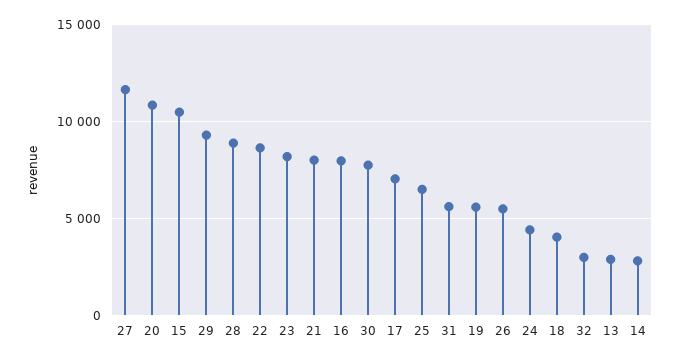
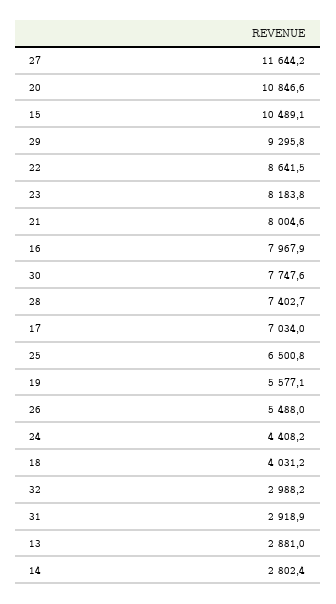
  {
    "27": 11644.2,
    "20": 10846.6,
    "15": 10489.1,
    "29": 9295.8,
-   "28": 9000,
+   "28": 7402.7,
    "22": 8641.5,
    "23": 8183.8,
    "21": 8004.6,
    "16": 7967.9,
    "30": 7747.6,
    "17": 7034,
    "25": 6500.8,
-   "31": 5500,
+   "31": 2918.9,
    "19": 5577.1,
    "26": 5488,
    "24": 4408.2,
    "18": 4031.2,
    "32": 2988.2,
    "13": 2881,
    "14": 2802.4
  }

